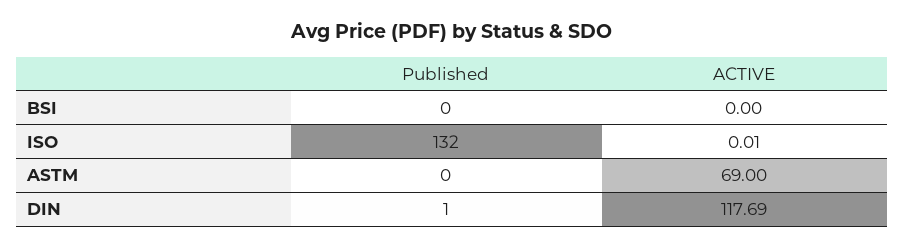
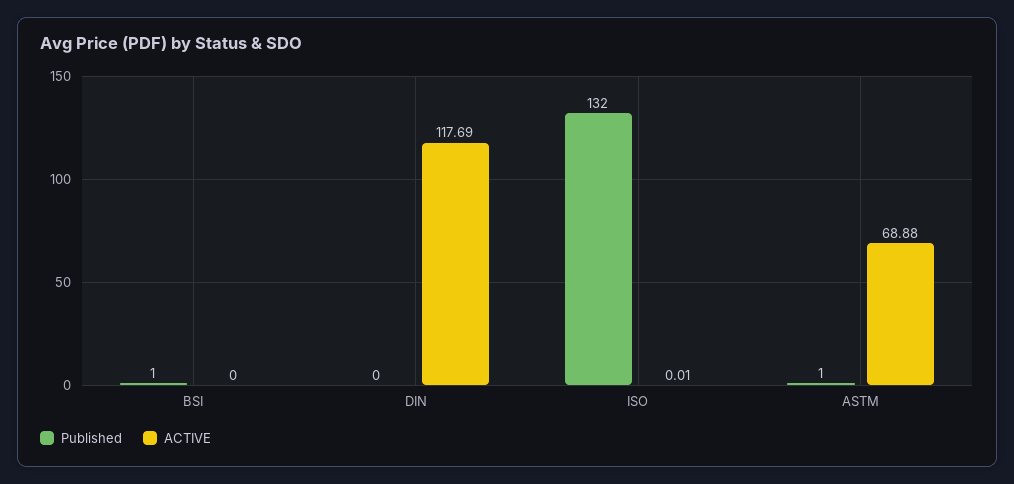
  {
    "Published": {
-     "BSI": 0,
+     "BSI": 1,
      "ISO": 132,
-     "ASTM": 0,
+     "ASTM": 1,
-     "DIN": 1
+     "DIN": 0
    },
    "ACTIVE": {
      "BSI": 0,
      "ISO": 0.01,
-     "ASTM": 69,
+     "ASTM": 68.88,
      "DIN": 117.69
    }
  }

